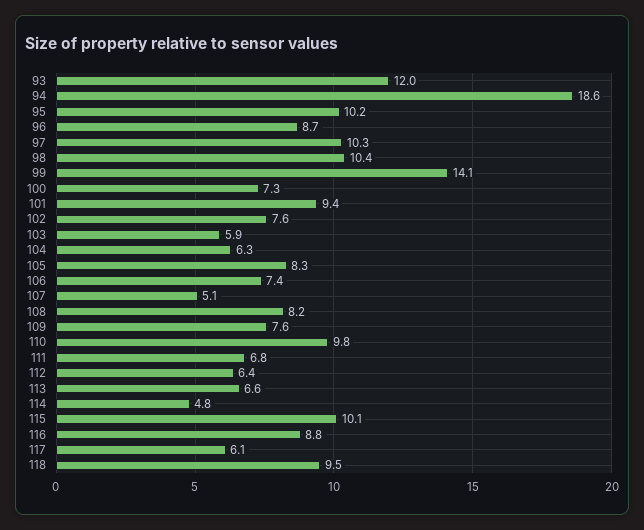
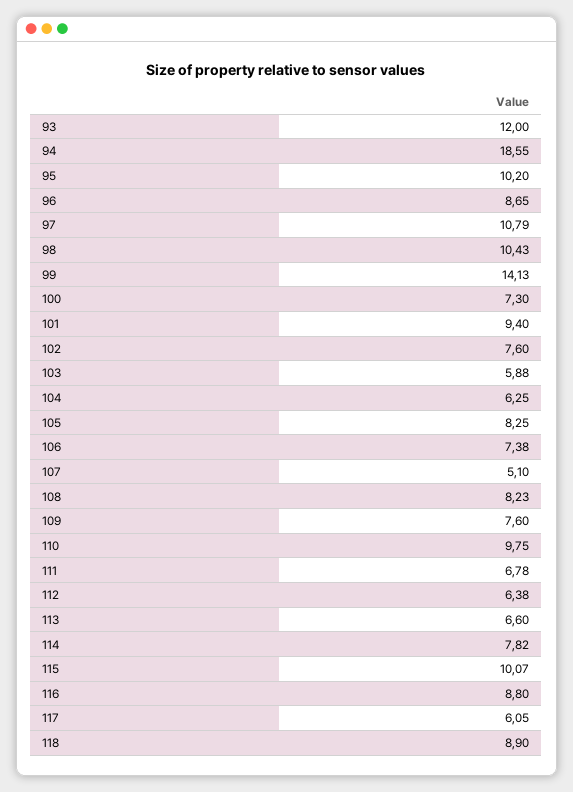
  {
    "93": 12,
    "94": 18.55,
    "95": 10.2,
    "96": 8.65,
-   "97": 10.3,
+   "97": 10.79,
    "98": 10.43,
    "99": 14.13,
    "100": 7.3,
    "101": 9.4,
    "102": 7.6,
    "103": 5.88,
    "104": 6.25,
    "105": 8.25,
    "106": 7.38,
    "107": 5.1,
    "108": 8.23,
    "109": 7.6,
    "110": 9.75,
    "111": 6.78,
    "112": 6.38,
    "113": 6.6,
-   "114": 4.8,
+   "114": 7.82,
    "115": 10.07,
    "116": 8.8,
    "117": 6.05,
-   "118": 9.5
+   "118": 8.9
  }

